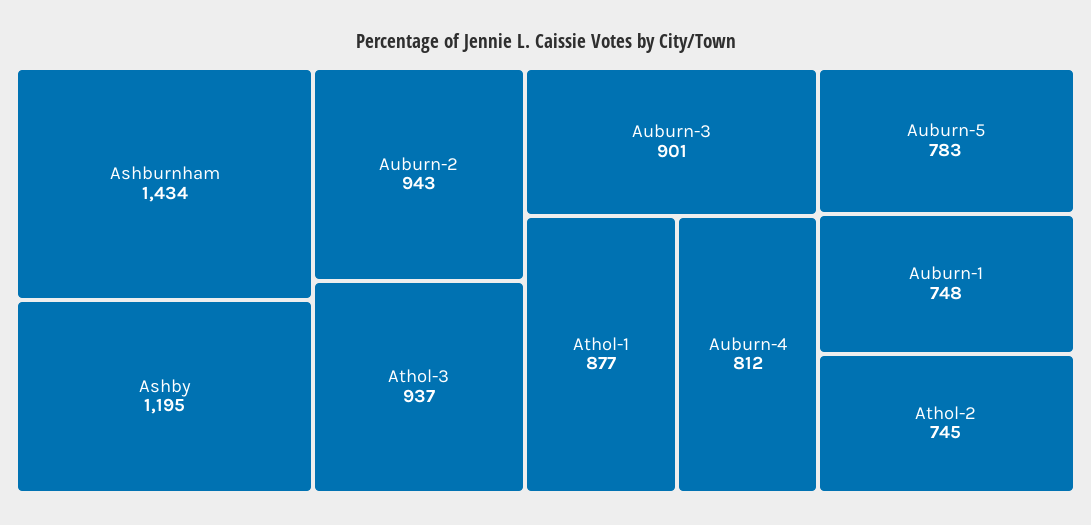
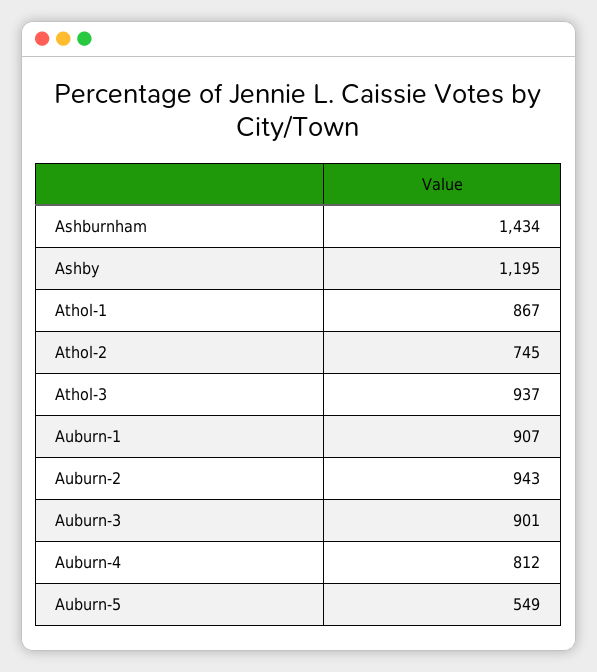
  {
    "Ashburnham": 1434,
    "Ashby": 1195,
    "Auburn-2": 943,
    "Athol-3": 937,
    "Auburn-3": 901,
-   "Athol-1": 877,
+   "Athol-1": 867,
    "Auburn-4": 812,
-   "Auburn-5": 783,
+   "Auburn-5": 549,
-   "Auburn-1": 748,
+   "Auburn-1": 907,
    "Athol-2": 745
  }

